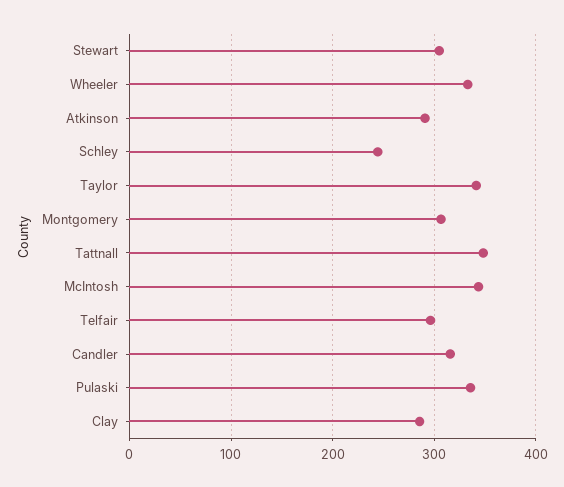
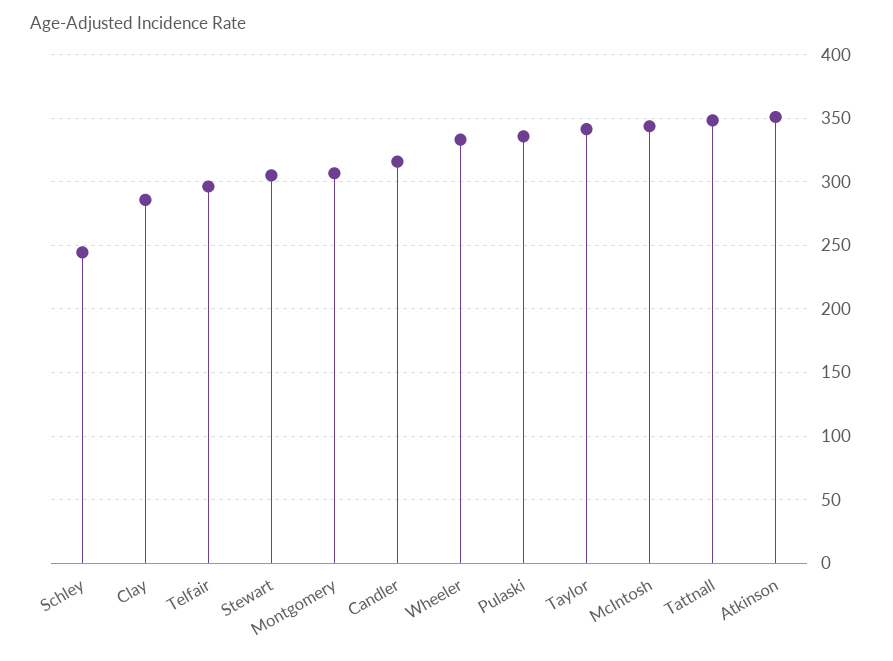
  {
    "Stewart": 305,
    "Wheeler": 335,
-   "Atkinson": 290,
+   "Atkinson": 350,
    "Schley": 245,
    "Taylor": 340,
    "Montgomery": 305,
    "Tattnall": 350,
    "McIntosh": 345,
    "Telfair": 295,
    "Candler": 315,
    "Pulaski": 335,
    "Clay": 285
  }

